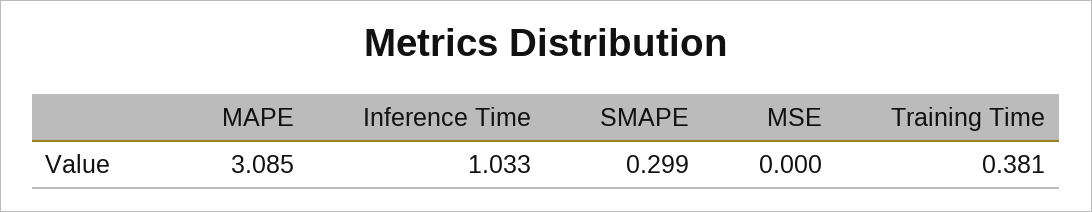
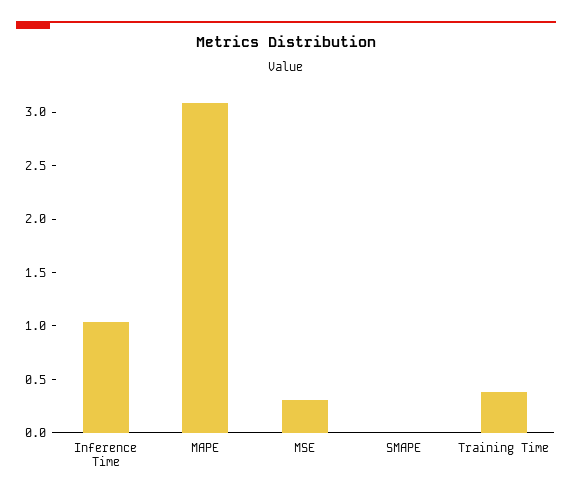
  {
    "MAPE": 3.085,
    "Inference Time": 1.033,
-   "SMAPE": 0.299,
+   "SMAPE": 0,
-   "MSE": 0,
+   "MSE": 0.3,
    "Training Time": 0.381
  }

